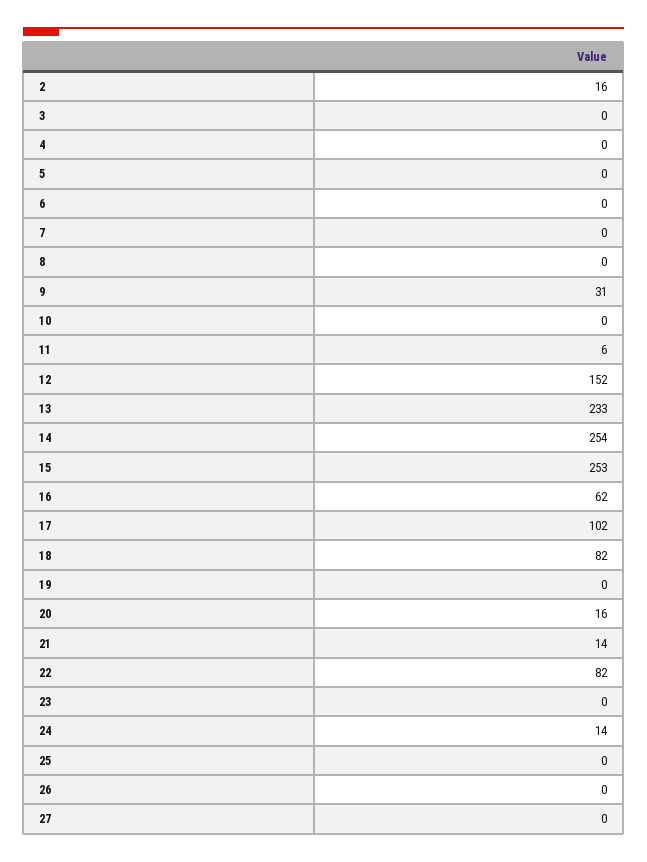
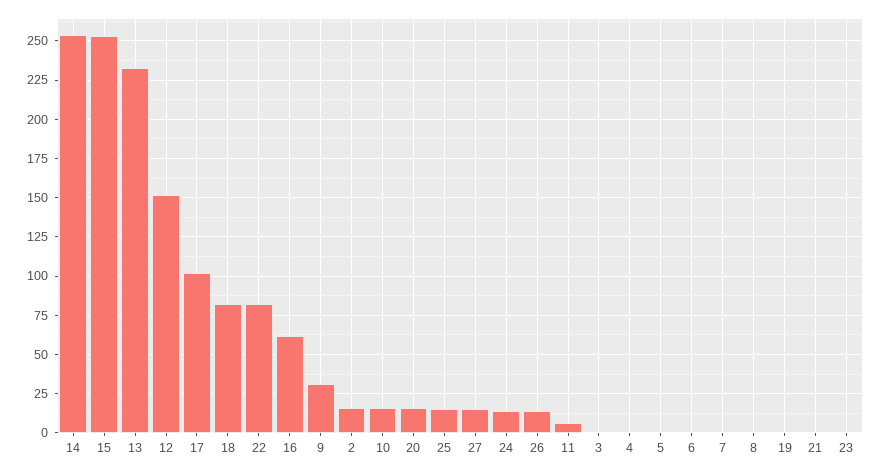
  {
    "2": 16,
    "3": 0,
    "4": 0,
    "5": 0,
    "6": 0,
    "7": 0,
    "8": 0,
    "9": 31,
-   "10": 0,
+   "10": 15,
    "11": 6,
    "12": 152,
    "13": 233,
    "14": 254,
    "15": 253,
    "16": 62,
    "17": 102,
    "18": 82,
    "19": 0,
    "20": 16,
-   "21": 14,
+   "21": 0,
    "22": 82,
    "23": 0,
    "24": 14,
-   "25": 0,
+   "25": 15,
-   "26": 0,
+   "26": 15,
-   "27": 0
+   "27": 15
  }

